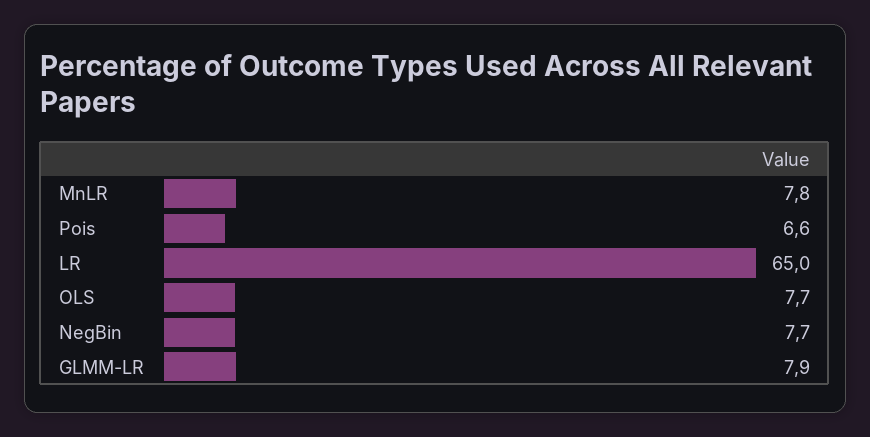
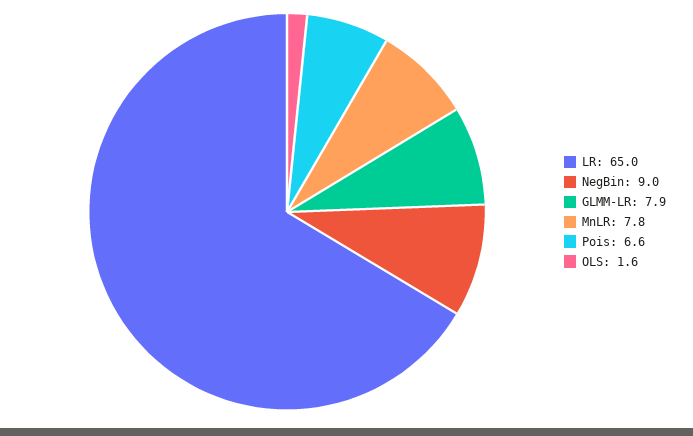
  {
    "MnLR": 7.8,
    "Pois": 6.6,
    "LR": 65,
-   "OLS": 7.7,
+   "OLS": 1.6,
-   "NegBin": 7.7,
+   "NegBin": 9,
    "GLMM-LR": 7.9
  }

